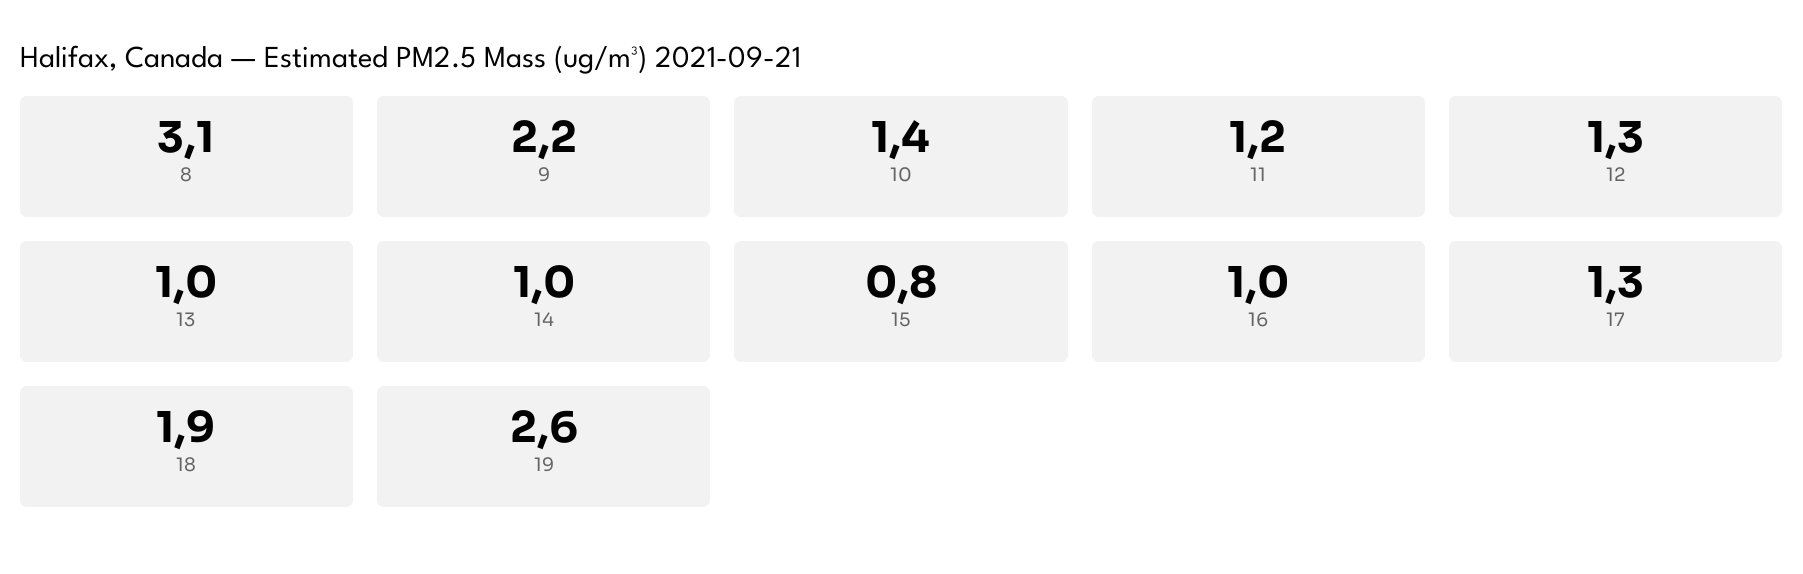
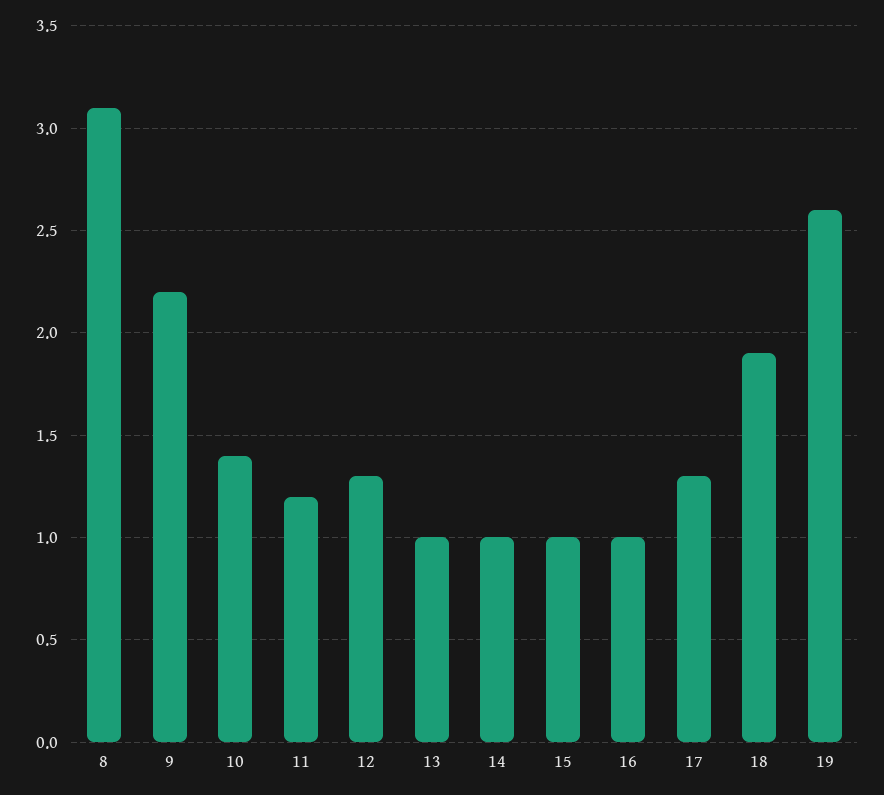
  {
    "8": 3.1,
    "9": 2.2,
    "10": 1.4,
    "11": 1.2,
    "12": 1.3,
    "13": 1,
    "14": 1,
-   "15": 0.8,
+   "15": 1,
    "16": 1,
    "17": 1.3,
    "18": 1.9,
    "19": 2.6
  }

